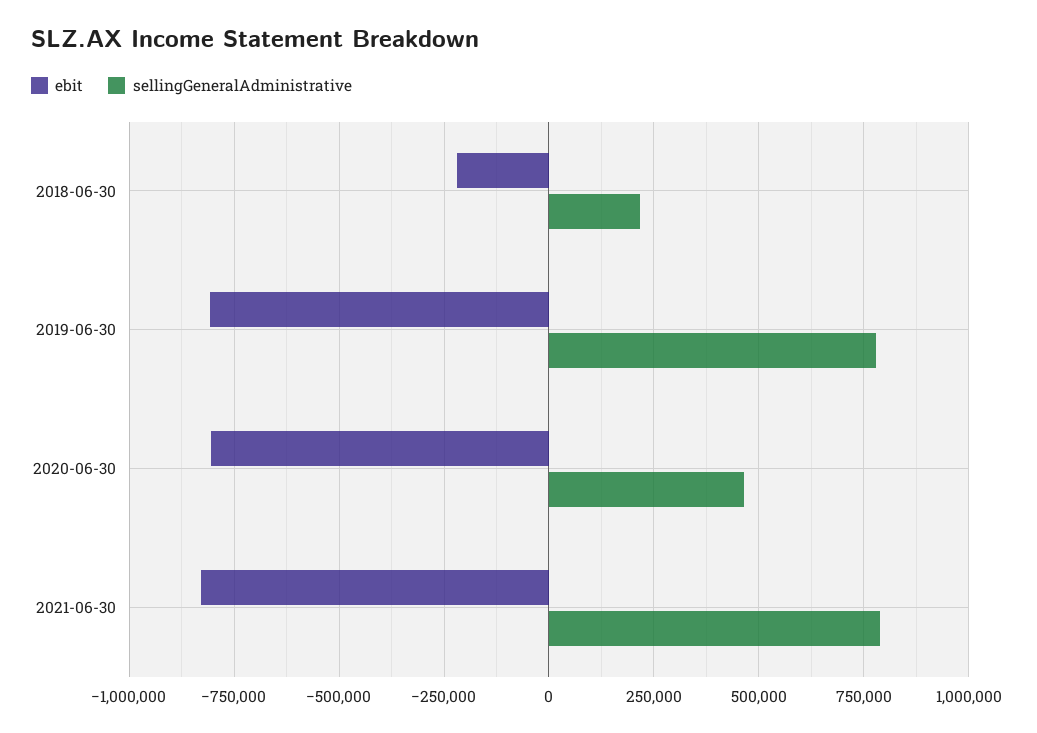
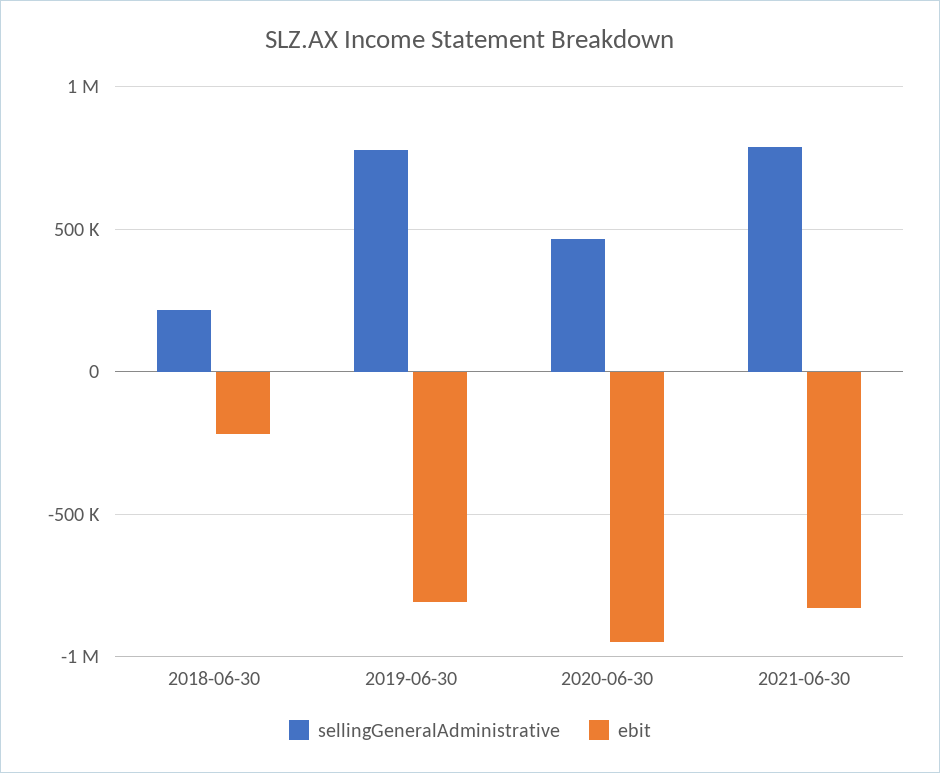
  {
    "ebit": {
      "2018-06-30": -225000,
      "2019-06-30": -800000,
-     "2020-06-30": -800000,
+     "2020-06-30": -950000,
      "2021-06-30": -825000
    },
    "sellingGeneralAdministrative": {
      "2018-06-30": 225000,
      "2019-06-30": 775000,
      "2020-06-30": 475000,
      "2021-06-30": 800000
    }
  }

